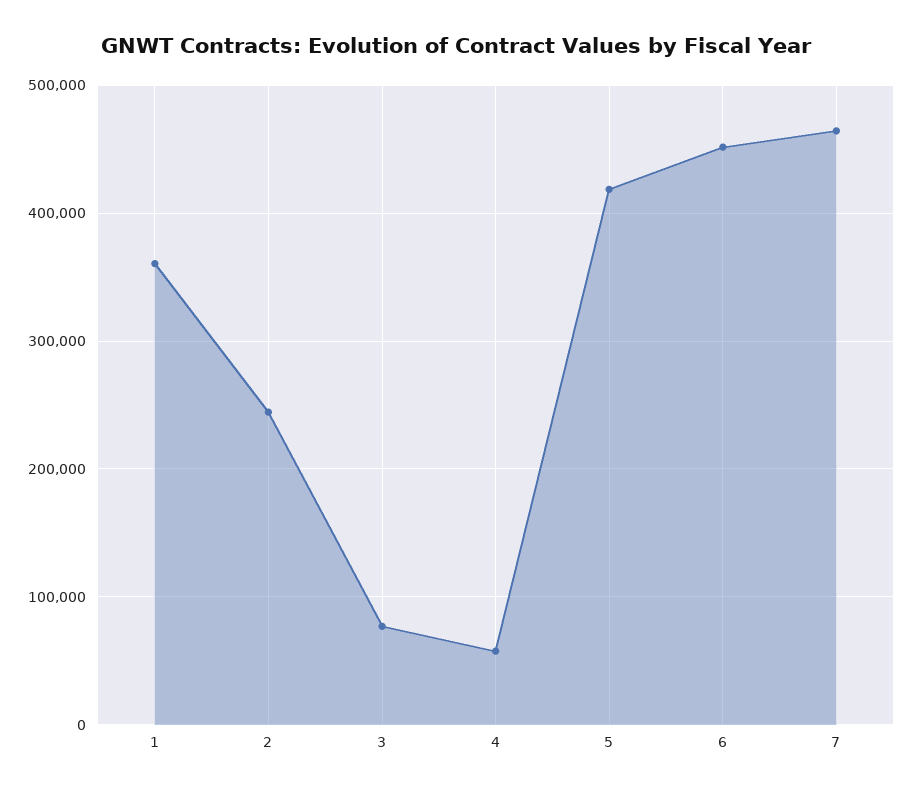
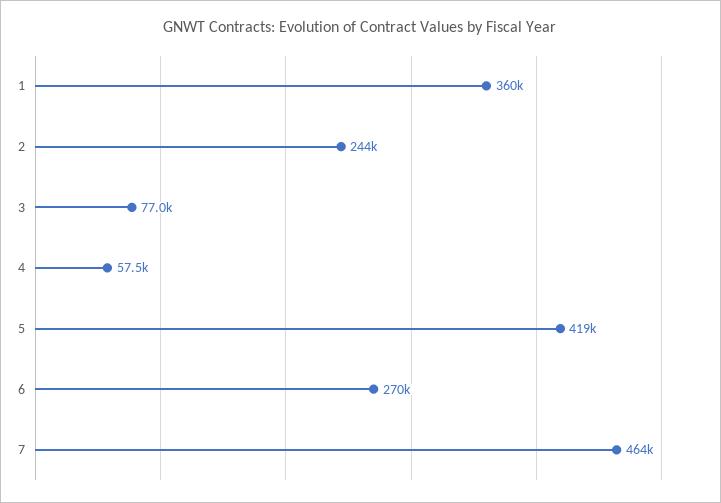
  {
    "1": 360000,
    "2": 244000,
    "3": 77000,
    "4": 57500,
    "5": 419000,
-   "6": 450000,
+   "6": 270000,
    "7": 464000
  }

